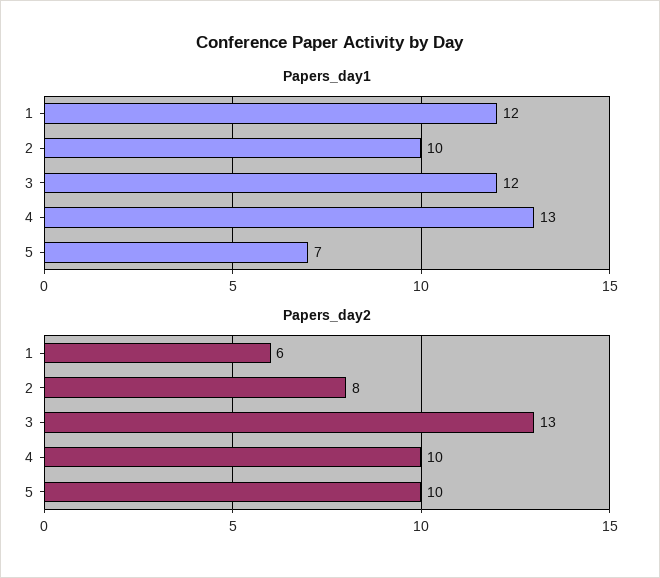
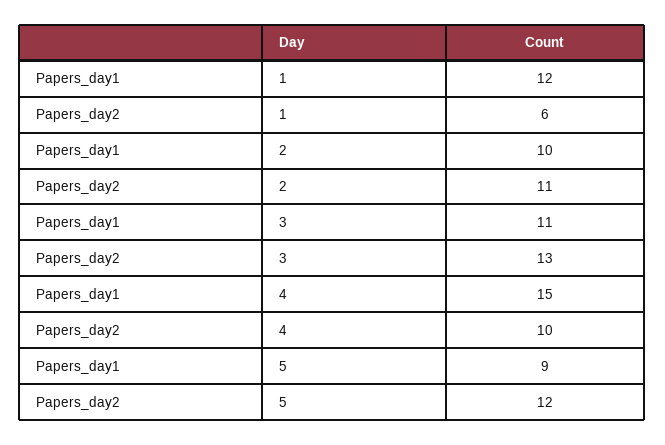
  {
    "Papers_day1": {
      "1": 12,
      "2": 10,
-     "3": 12,
+     "3": 11,
-     "4": 13,
+     "4": 15,
-     "5": 7
+     "5": 9
    },
    "Papers_day2": {
      "1": 6,
-     "2": 8,
+     "2": 11,
      "3": 13,
      "4": 10,
-     "5": 10
+     "5": 12
    }
  }

